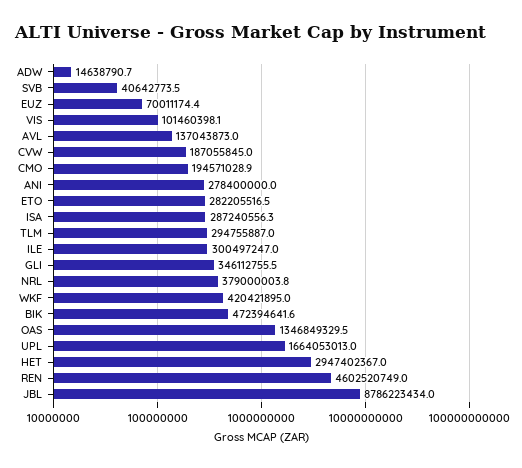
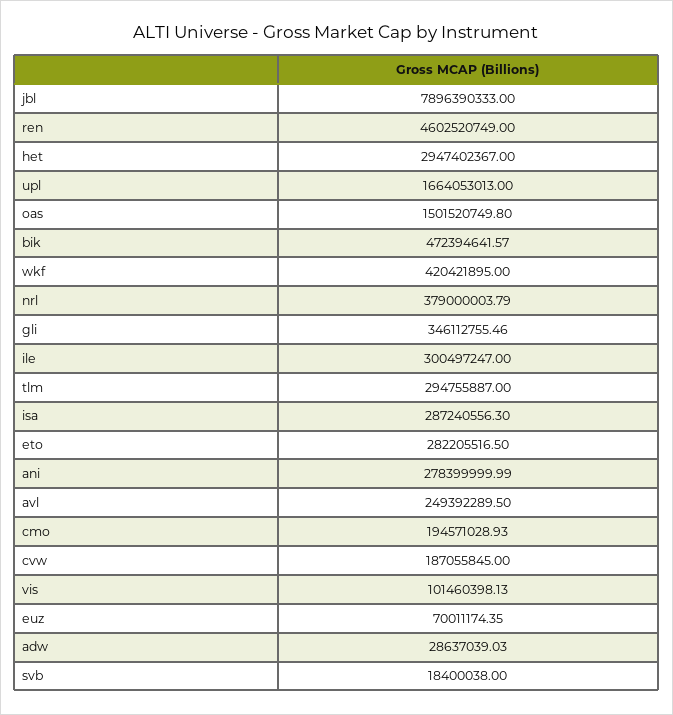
  {
-   "ADW": 14638790.7,
+   "ADW": 28637039.03,
-   "SVB": 40642773.5,
+   "SVB": 18400038,
    "EUZ": 70011174.35,
    "VIS": 101460398.13,
-   "AVL": 137043873,
+   "AVL": 249392289.5,
    "CVW": 187055845,
    "CMO": 194571028.93,
    "ANI": 278399999.99,
    "ETO": 282205516.5,
    "ISA": 287240556.3,
    "TLM": 294755887,
    "ILE": 300497247,
    "GLI": 346112755.46,
    "NRL": 379000003.79,
    "WKF": 420421895,
    "BIK": 472394641.57,
-   "OAS": 1346849329.5,
+   "OAS": 1501520749.8,
    "UPL": 1664053013,
    "HET": 2947402367,
    "REN": 4602520749,
-   "JBL": 8786223434
+   "JBL": 7896390333
  }

